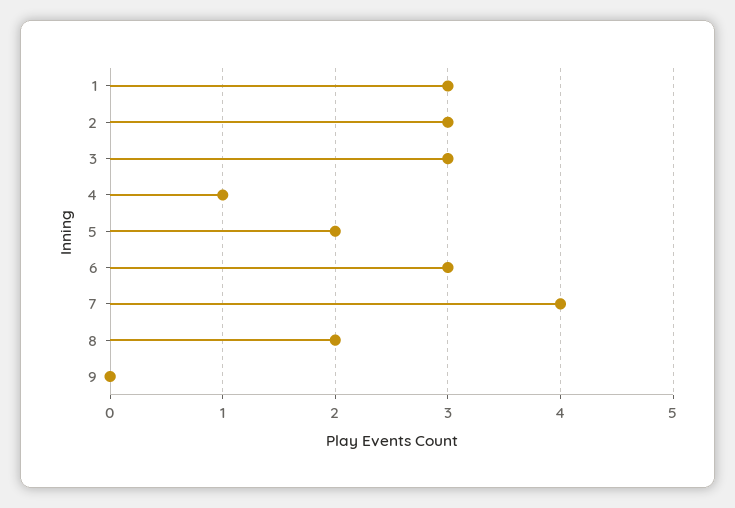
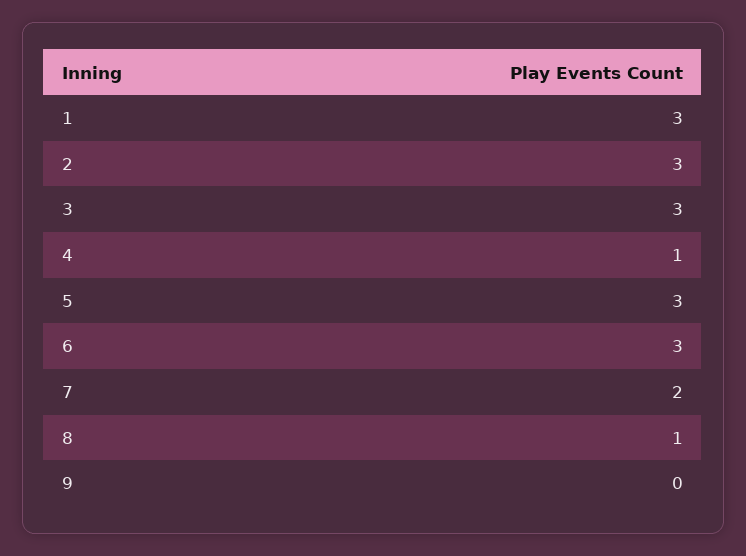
  {
    "1": 3,
    "2": 3,
    "3": 3,
    "4": 1,
-   "5": 2,
+   "5": 3,
    "6": 3,
-   "7": 4,
+   "7": 2,
-   "8": 2,
+   "8": 1,
    "9": 0
  }

